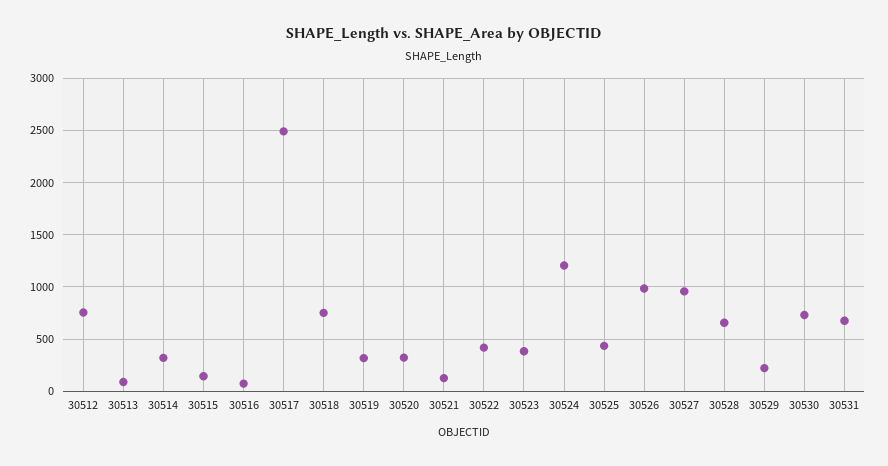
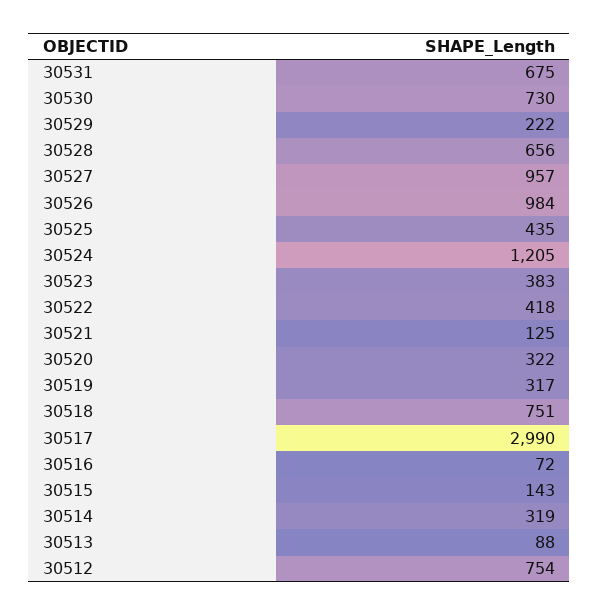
  {
    "30512": 754,
    "30513": 88,
    "30514": 319,
    "30515": 143,
    "30516": 72,
-   "30517": 2500,
+   "30517": 2990,
    "30518": 751,
    "30519": 317,
    "30520": 322,
    "30521": 125,
    "30522": 418,
    "30523": 383,
    "30524": 1205,
    "30525": 435,
    "30526": 984,
    "30527": 957,
    "30528": 656,
    "30529": 222,
    "30530": 730,
    "30531": 675
  }

